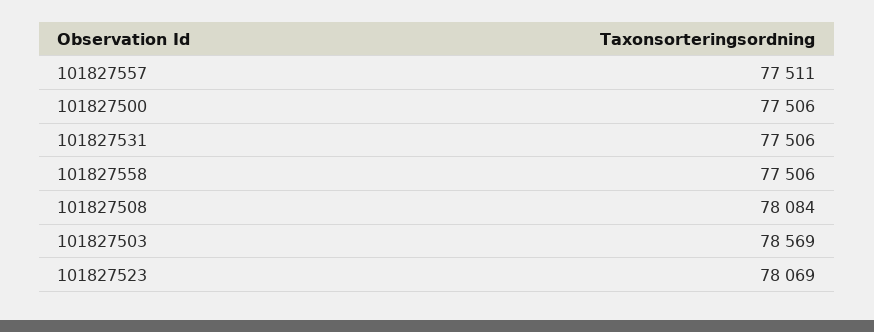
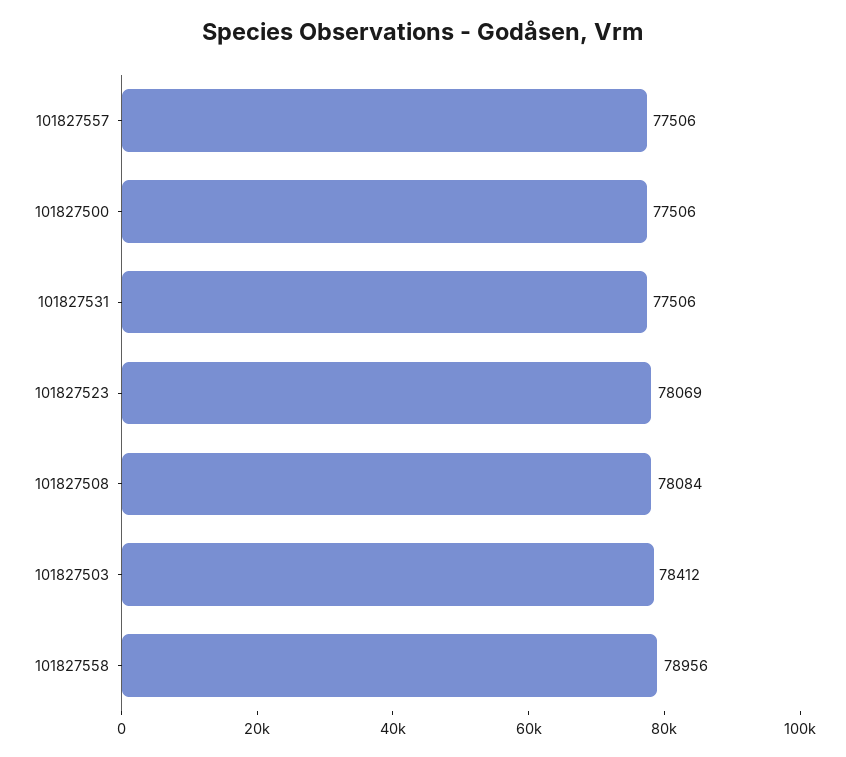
  {
-   "101827557": 77511,
+   "101827557": 77506,
    "101827500": 77506,
    "101827531": 77506,
-   "101827558": 77506,
+   "101827558": 78956,
    "101827508": 78084,
-   "101827503": 78569,
+   "101827503": 78412,
    "101827523": 78069
  }

